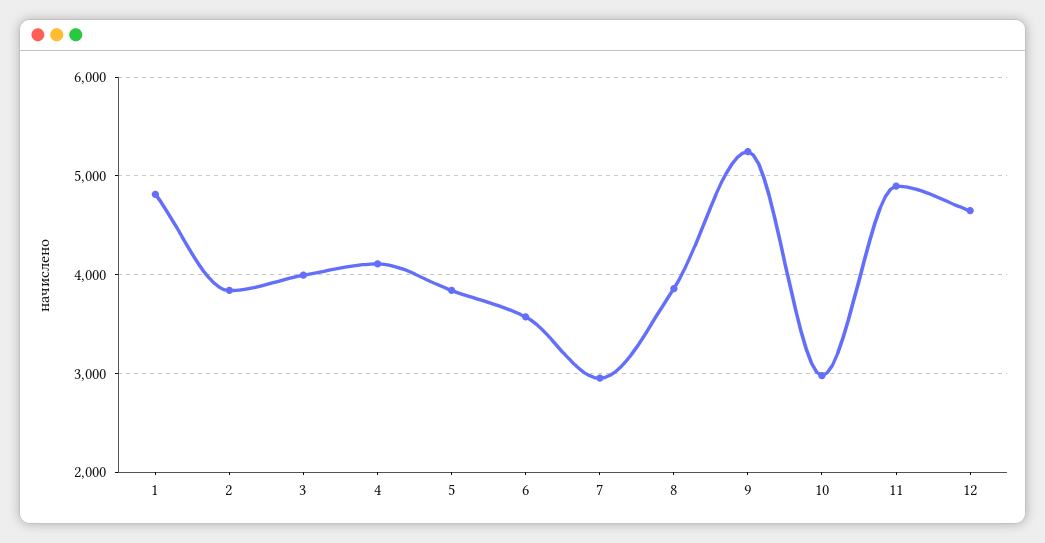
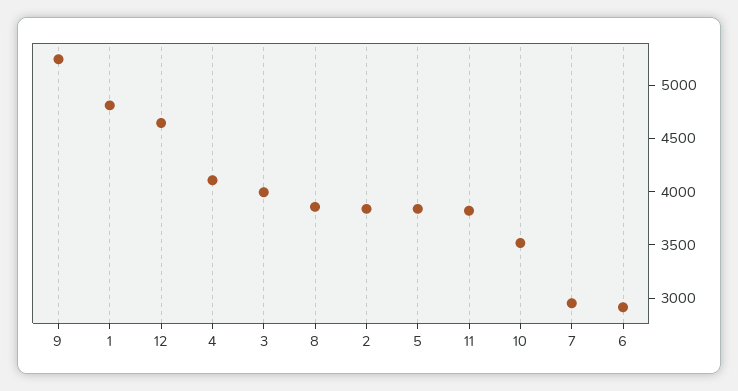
  {
    "1": 4800,
    "2": 3800,
    "3": 4000,
    "4": 4100,
    "5": 3800,
-   "6": 3600,
+   "6": 2900,
    "7": 3000,
    "8": 3900,
    "9": 5200,
-   "10": 3000,
+   "10": 3500,
-   "11": 4900,
+   "11": 3800,
    "12": 4600
  }

